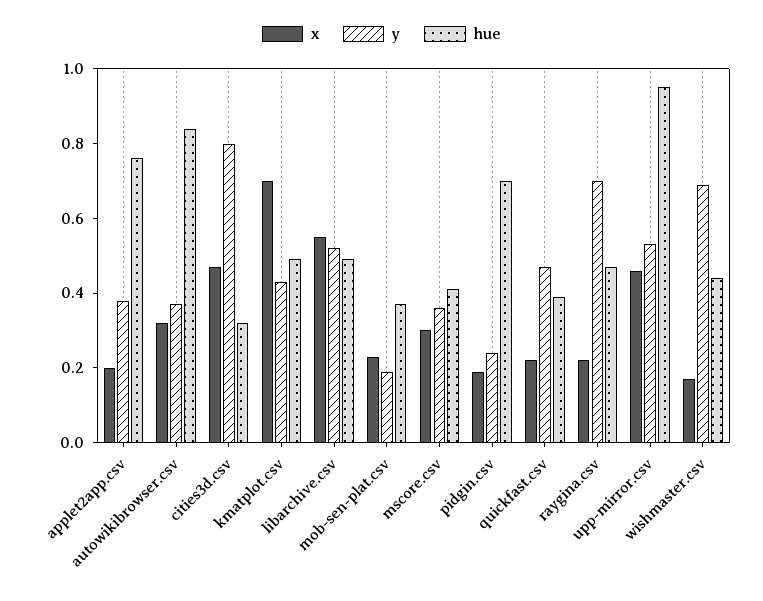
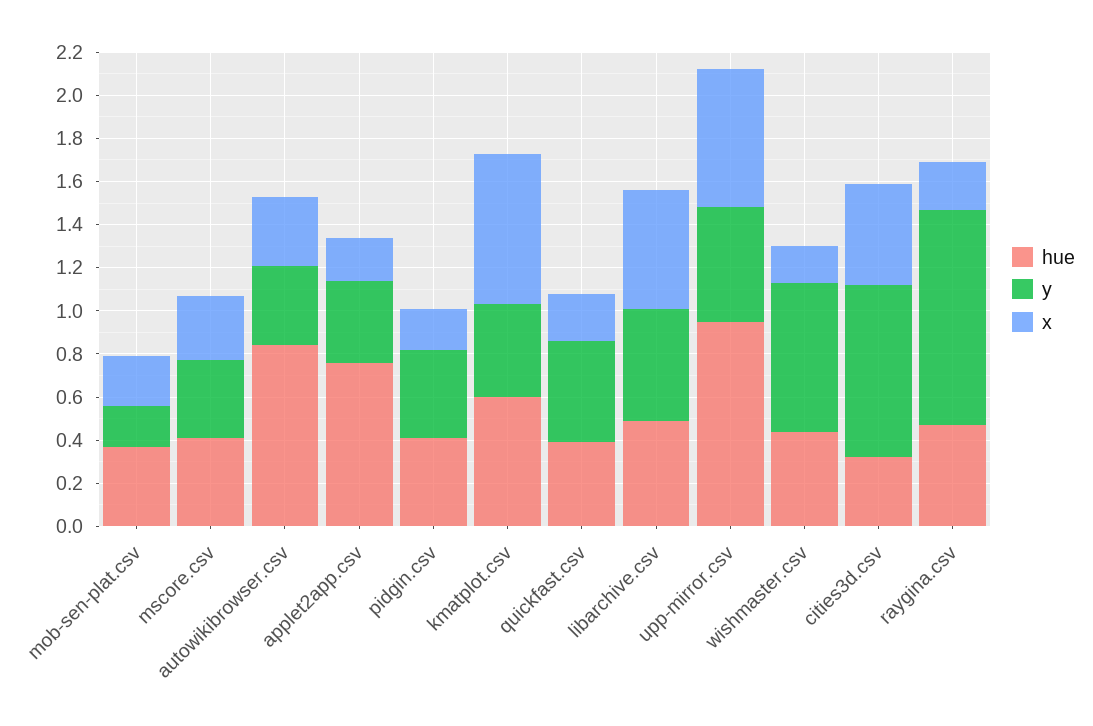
  {
    "x": {
      "applet2app.csv": 0.2,
      "autowikibrowser.csv": 0.3,
      "cities3d.csv": 0.45,
      "kmatplot.csv": 0.7,
      "libarchive.csv": 0.55,
      "mob-sen-plat.csv": 0.25,
      "mscore.csv": 0.3,
      "pidgin.csv": 0.2,
      "quickfast.csv": 0.2,
      "raygina.csv": 0.2,
-     "upp-mirror.csv": 0.45,
+     "upp-mirror.csv": 0.65,
      "wishmaster.csv": 0.15
    },
    "y": {
      "applet2app.csv": 0.4,
      "autowikibrowser.csv": 0.35,
      "cities3d.csv": 0.8,
      "kmatplot.csv": 0.45,
      "libarchive.csv": 0.5,
      "mob-sen-plat.csv": 0.2,
      "mscore.csv": 0.35,
-     "pidgin.csv": 0.25,
+     "pidgin.csv": 0.4,
      "quickfast.csv": 0.45,
-     "raygina.csv": 0.7,
+     "raygina.csv": 1,
      "upp-mirror.csv": 0.55,
      "wishmaster.csv": 0.7
    },
    "hue": {
      "applet2app.csv": 0.75,
      "autowikibrowser.csv": 0.85,
      "cities3d.csv": 0.3,
-     "kmatplot.csv": 0.5,
+     "kmatplot.csv": 0.6,
      "libarchive.csv": 0.5,
      "mob-sen-plat.csv": 0.35,
      "mscore.csv": 0.4,
-     "pidgin.csv": 0.7,
+     "pidgin.csv": 0.4,
      "quickfast.csv": 0.4,
      "raygina.csv": 0.45,
      "upp-mirror.csv": 0.95,
      "wishmaster.csv": 0.45
    }
  }

